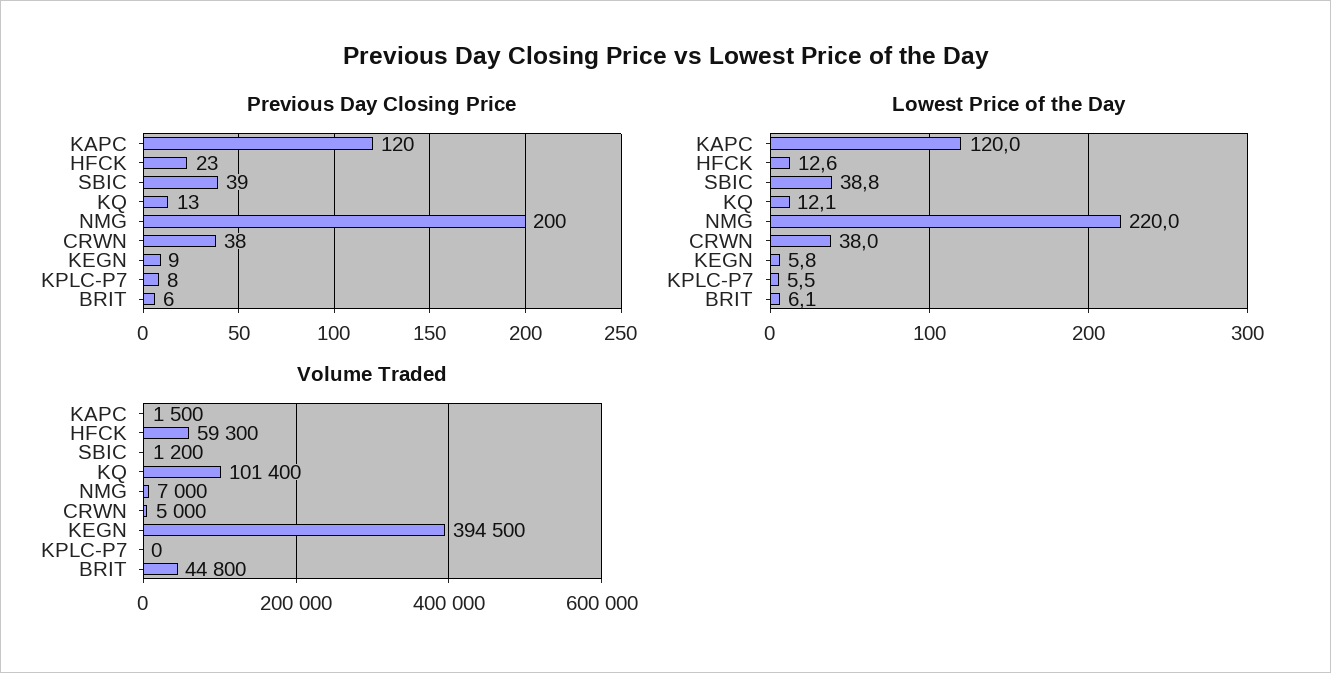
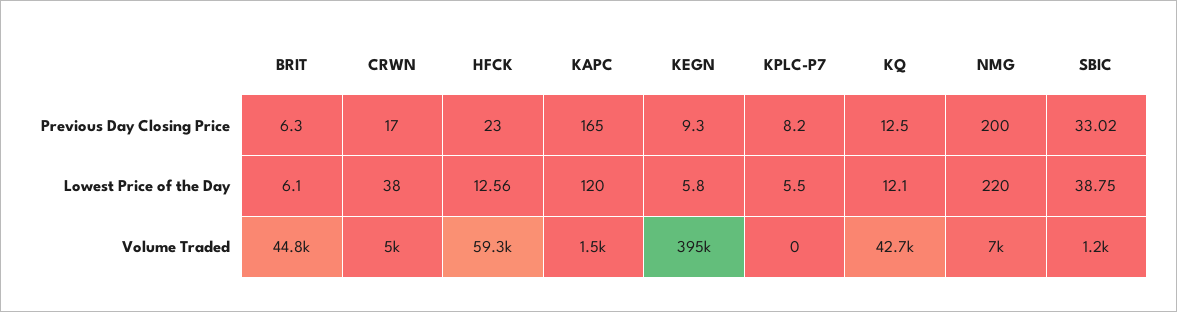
  {
    "Previous Day Closing Price": {
-     "KAPC": 120,
+     "KAPC": 165,
      "HFCK": 23,
-     "SBIC": 39,
+     "SBIC": 33.02,
      "KQ": 12.5,
      "NMG": 200,
-     "CRWN": 38,
+     "CRWN": 17,
      "KEGN": 9.3,
      "KPLC-P7": 8.2,
      "BRIT": 6.3
    },
    "Lowest Price of the Day": {
      "KAPC": 120,
      "HFCK": 12.56,
      "SBIC": 38.75,
      "KQ": 12.1,
      "NMG": 220,
      "CRWN": 38,
      "KEGN": 5.8,
      "KPLC-P7": 5.5,
      "BRIT": 6.1
    },
    "Volume Traded": {
      "KAPC": 1500,
      "HFCK": 59300,
      "SBIC": 1200,
-     "KQ": 101400,
+     "KQ": 42700,
      "NMG": 7000,
      "CRWN": 5000,
      "KEGN": 394500,
      "KPLC-P7": 0,
      "BRIT": 44800
    }
  }

